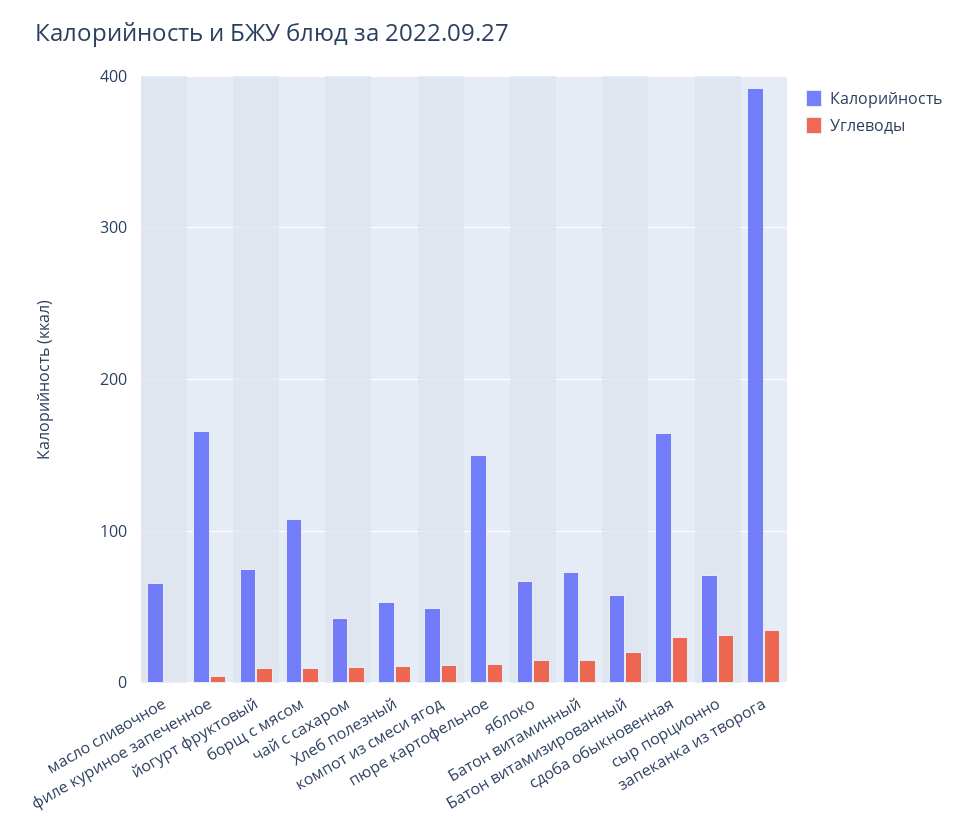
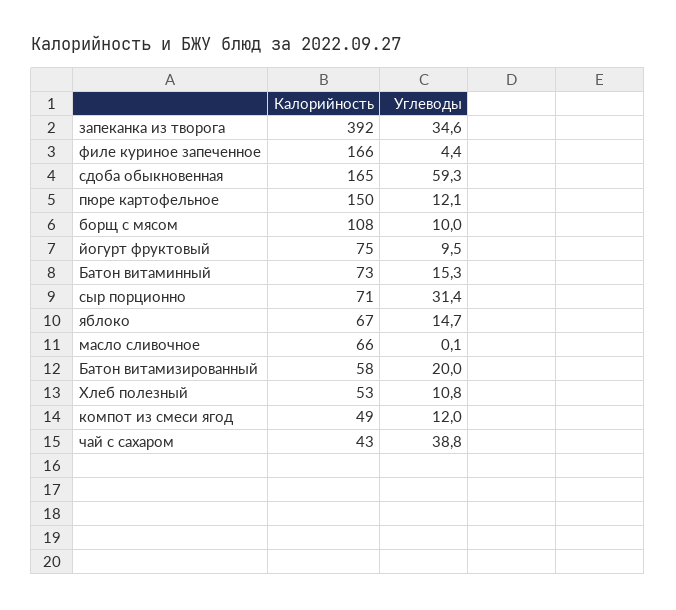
  {
    "Калорийность": {
      "масло сливочное": 66,
      "филе куриное запеченное": 166,
      "йогурт фруктовый": 75,
      "борщ с мясом": 108,
      "чай с сахаром": 43,
      "Хлеб полезный": 53,
      "компот из смеси ягод": 49,
      "пюре картофельное": 150,
      "яблоко": 67,
      "Батон витаминный": 73,
      "Батон витамизированный": 58,
      "сдоба обыкновенная": 165,
      "сыр порционно": 71,
      "запеканка из творога": 392
    },
    "Углеводы": {
      "масло сливочное": 0.1,
      "филе куриное запеченное": 4.4,
      "йогурт фруктовый": 9.5,
      "борщ с мясом": 10,
-     "чай с сахаром": 10,
+     "чай с сахаром": 38.8,
      "Хлеб полезный": 10.8,
      "компот из смеси ягод": 12,
      "пюре картофельное": 12.1,
      "яблоко": 14.7,
      "Батон витаминный": 15.3,
      "Батон витамизированный": 20,
-     "сдоба обыкновенная": 30,
+     "сдоба обыкновенная": 59.3,
      "сыр порционно": 31.4,
      "запеканка из творога": 34.6
    }
  }

